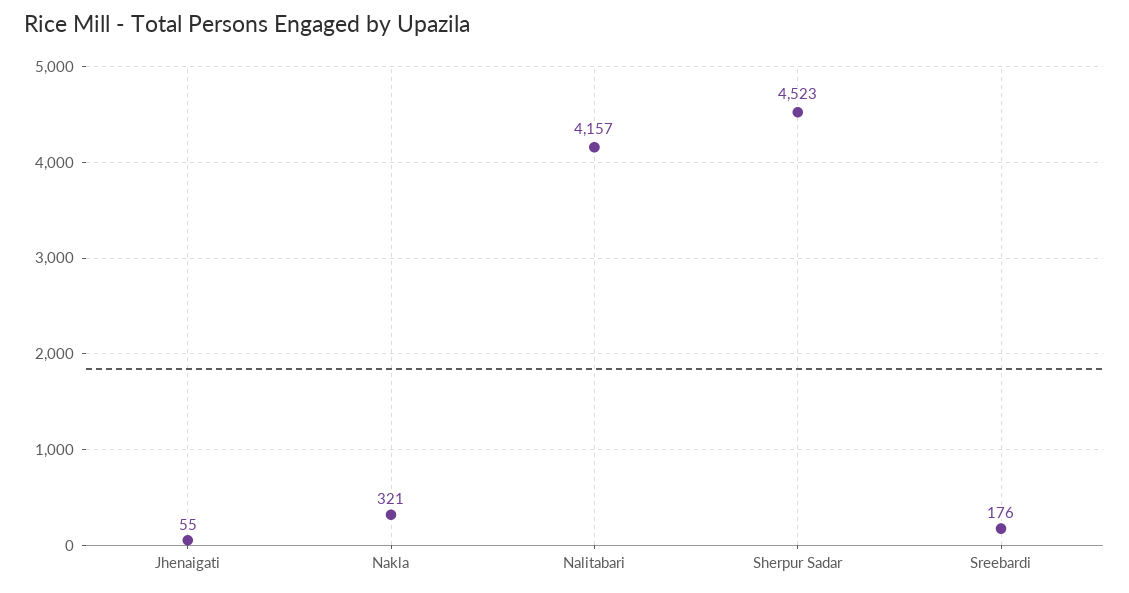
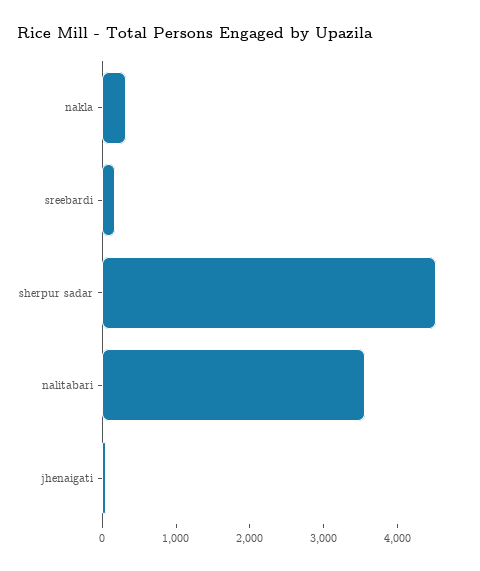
  {
    "Jhenaigati": 55,
    "Nakla": 321,
-   "Nalitabari": 4157,
+   "Nalitabari": 3600,
    "Sherpur Sadar": 4523,
    "Sreebardi": 176
  }

